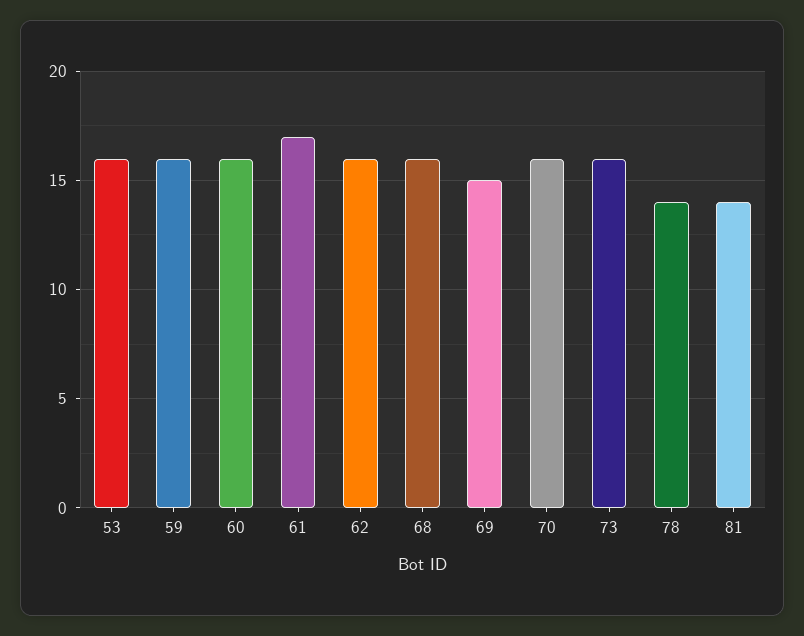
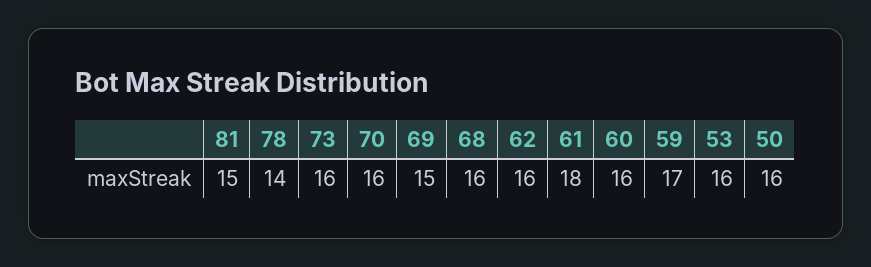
  {
    "53": 16,
-   "59": 16,
+   "59": 17,
    "60": 16,
-   "61": 17,
+   "61": 18,
    "62": 16,
    "68": 16,
    "69": 15,
    "70": 16,
    "73": 16,
    "78": 14,
-   "81": 14
+   "81": 15,
+   "50": 16
  }

